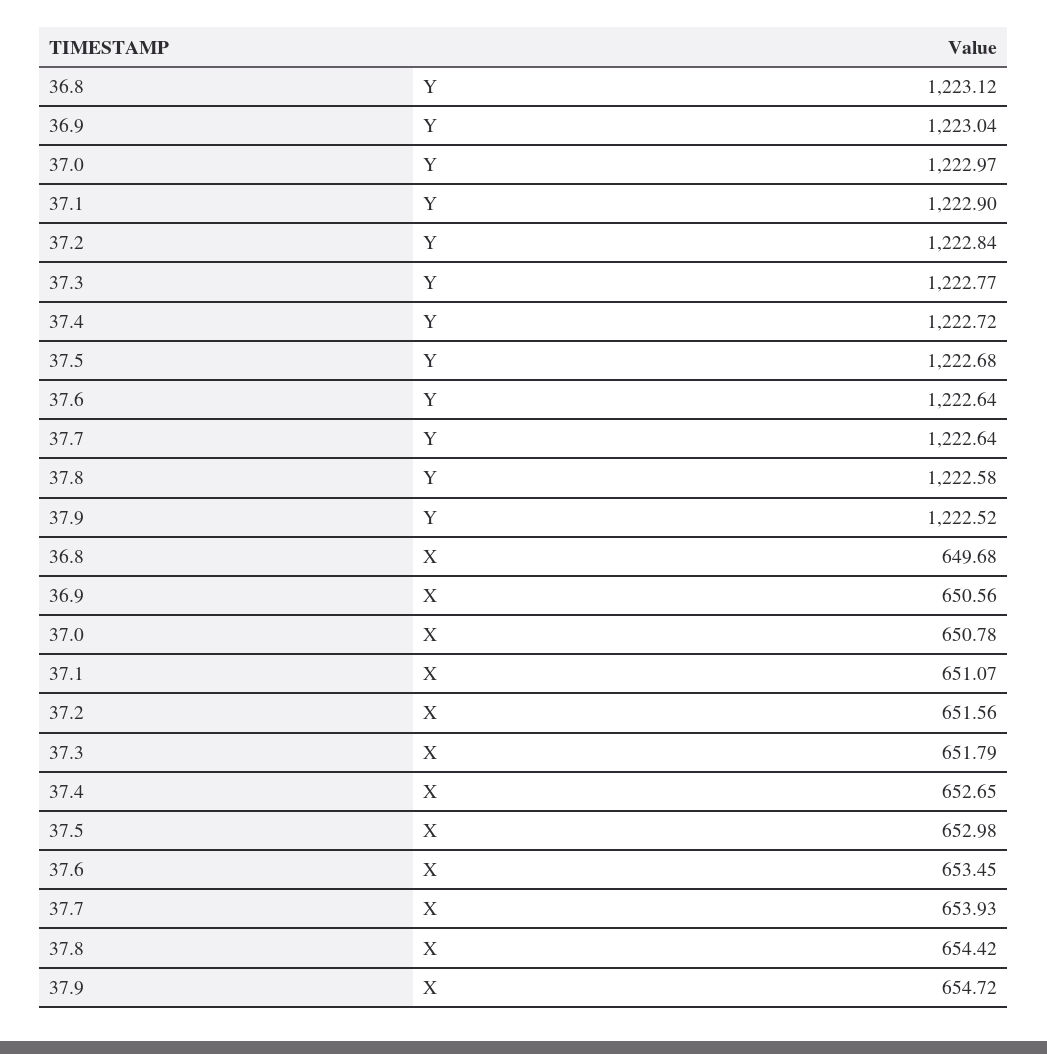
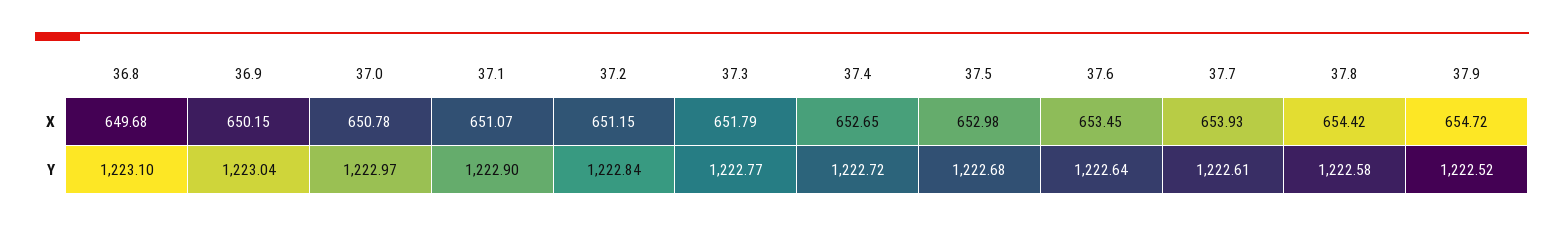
  {
    "36.8": {
-     "Y": 1223.12,
+     "Y": 1223.1,
      "X": 649.68
    },
    "36.9": {
      "Y": 1223.04,
-     "X": 650.56
+     "X": 650.15
    },
    "37.0": {
      "Y": 1222.97,
      "X": 650.78
    },
    "37.1": {
      "Y": 1222.9,
      "X": 651.07
    },
    "37.2": {
      "Y": 1222.84,
-     "X": 651.56
+     "X": 651.15
    },
    "37.3": {
      "Y": 1222.77,
      "X": 651.79
    },
    "37.4": {
      "Y": 1222.72,
      "X": 652.65
    },
    "37.5": {
      "Y": 1222.68,
      "X": 652.98
    },
    "37.6": {
      "Y": 1222.64,
      "X": 653.45
    },
    "37.7": {
-     "Y": 1222.64,
+     "Y": 1222.61,
      "X": 653.93
    },
    "37.8": {
      "Y": 1222.58,
      "X": 654.42
    },
    "37.9": {
      "Y": 1222.52,
      "X": 654.72
    }
  }

